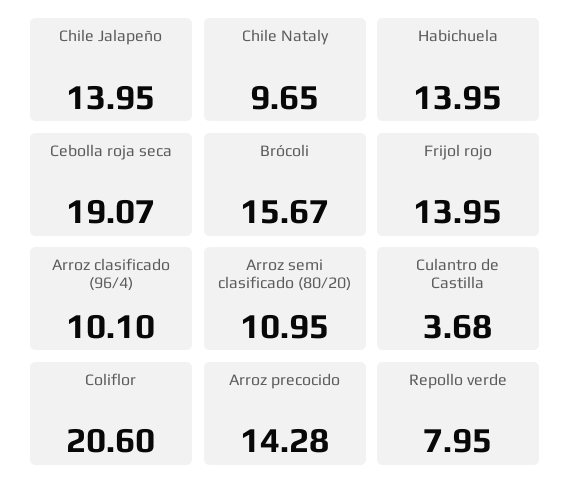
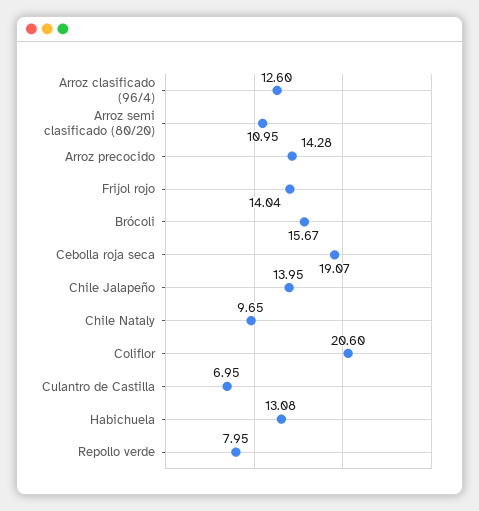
  {
    "Chile Jalapeño": 13.95,
    "Chile Nataly": 9.65,
-   "Habichuela": 13.95,
+   "Habichuela": 13.08,
    "Cebolla roja seca": 19.07,
    "Brócoli": 15.67,
-   "Frijol rojo": 13.95,
+   "Frijol rojo": 14.04,
-   "Arroz clasificado (96/4)": 10.1,
+   "Arroz clasificado (96/4)": 12.6,
    "Arroz semi clasificado (80/20)": 10.95,
-   "Culantro de Castilla": 3.68,
+   "Culantro de Castilla": 6.95,
    "Coliflor": 20.6,
    "Arroz precocido": 14.28,
    "Repollo verde": 7.95
  }

